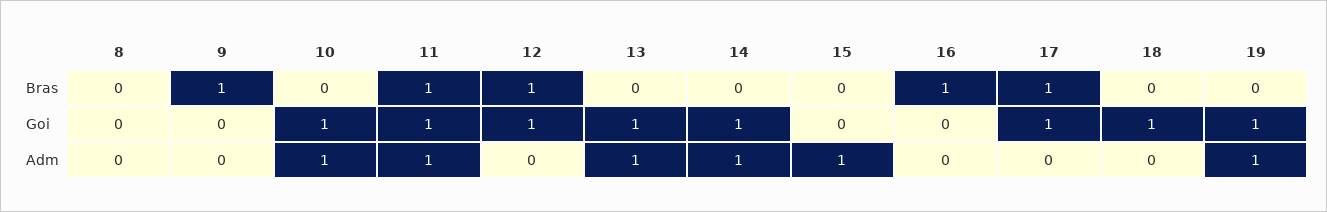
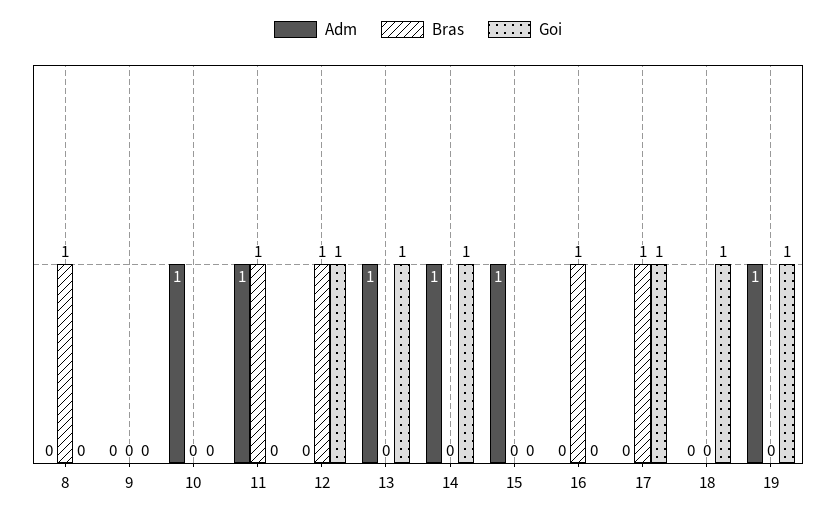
  {
    "Bras": {
-     "8": 0,
+     "8": 1,
-     "9": 1,
+     "9": 0,
      "10": 0,
      "11": 1,
      "12": 1,
      "13": 0,
      "14": 0,
      "15": 0,
      "16": 1,
      "17": 1,
      "18": 0,
      "19": 0
    },
    "Goi": {
      "8": 0,
      "9": 0,
-     "10": 1,
+     "10": 0,
-     "11": 1,
+     "11": 0,
      "12": 1,
      "13": 1,
      "14": 1,
      "15": 0,
      "16": 0,
      "17": 1,
      "18": 1,
      "19": 1
    },
    "Adm": {
      "8": 0,
      "9": 0,
      "10": 1,
      "11": 1,
      "12": 0,
      "13": 1,
      "14": 1,
      "15": 1,
      "16": 0,
      "17": 0,
      "18": 0,
      "19": 1
    }
  }

